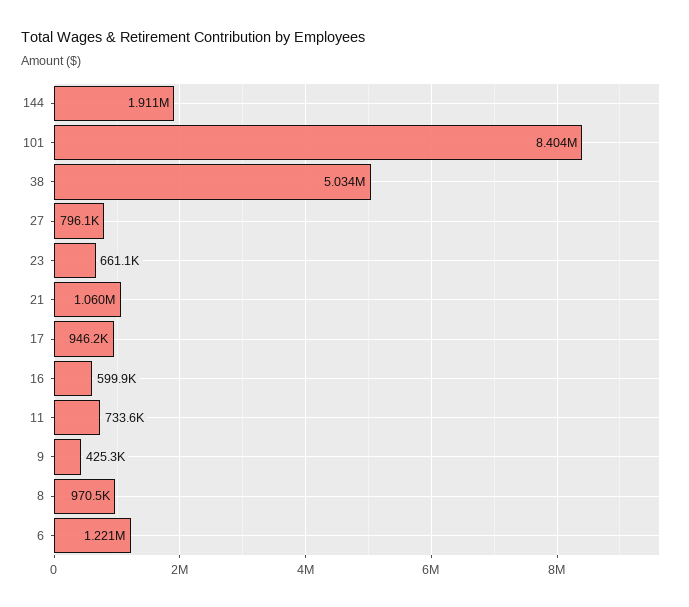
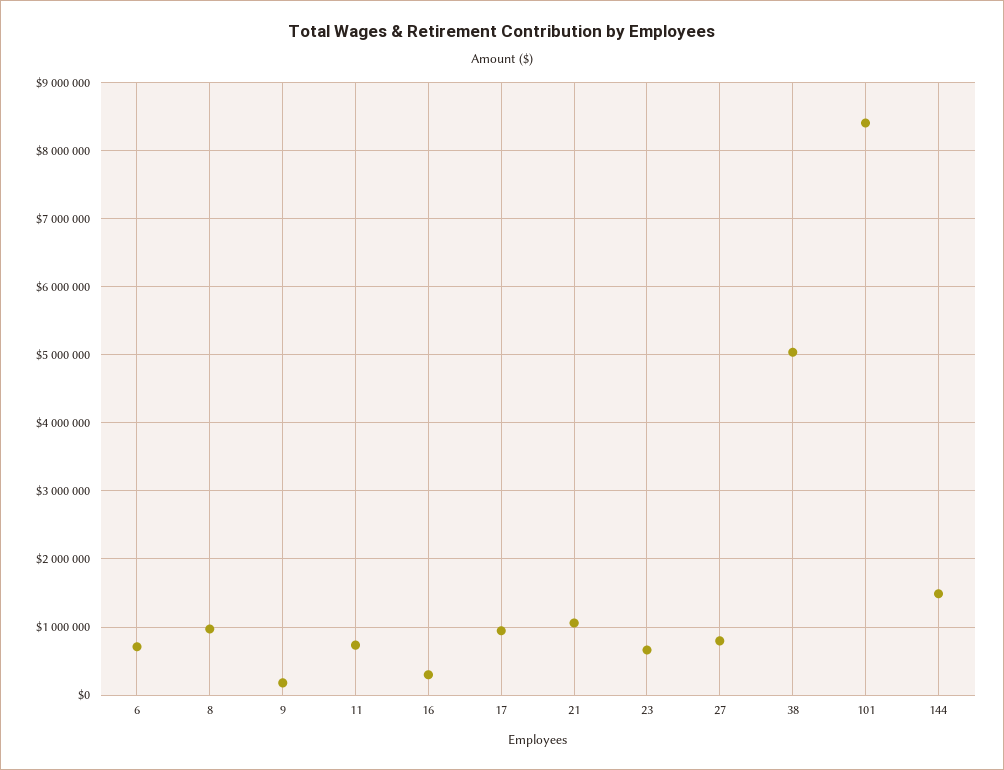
  {
-   "144": 1911000,
+   "144": 1500000,
    "101": 8404000,
    "38": 5034000,
    "27": 796100,
    "23": 661100,
    "21": 1060000,
    "17": 946200,
-   "16": 599900,
+   "16": 300000,
    "11": 733600,
-   "9": 425300,
+   "9": 200000,
    "8": 970500,
-   "6": 1221000
+   "6": 700000
  }

